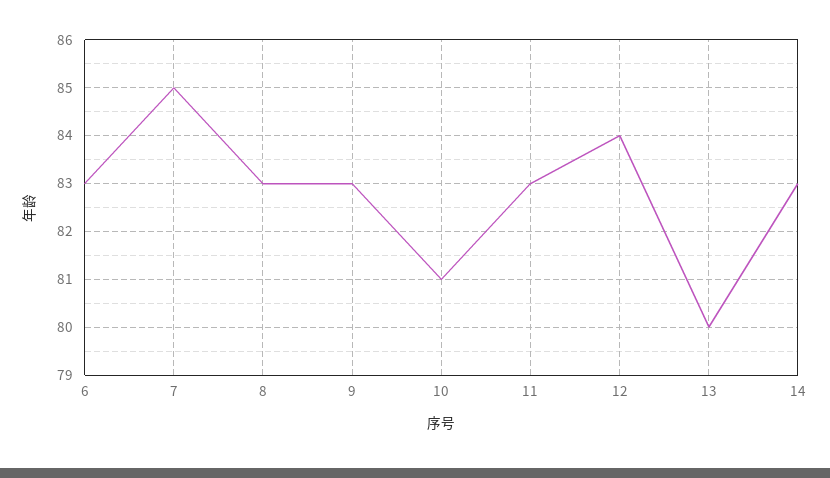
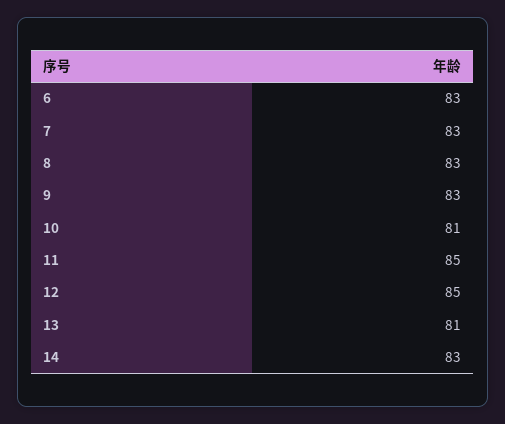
  {
    "6": 83,
-   "7": 85,
+   "7": 83,
    "8": 83,
    "9": 83,
    "10": 81,
-   "11": 83,
+   "11": 85,
-   "12": 84,
+   "12": 85,
-   "13": 80,
+   "13": 81,
    "14": 83
  }

